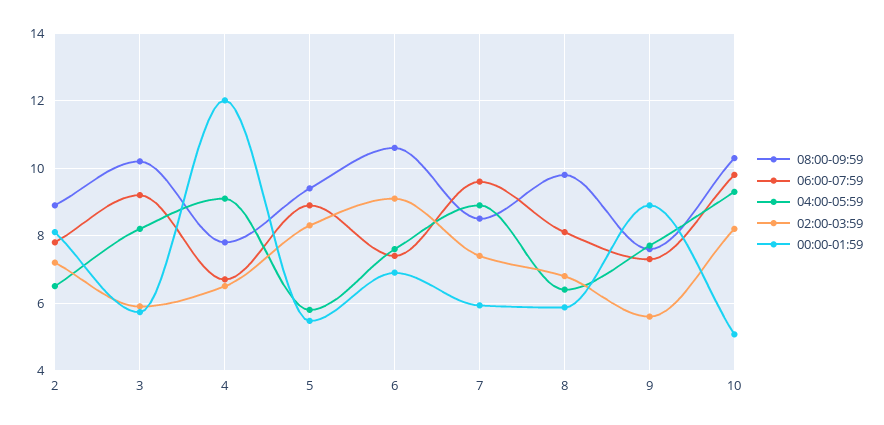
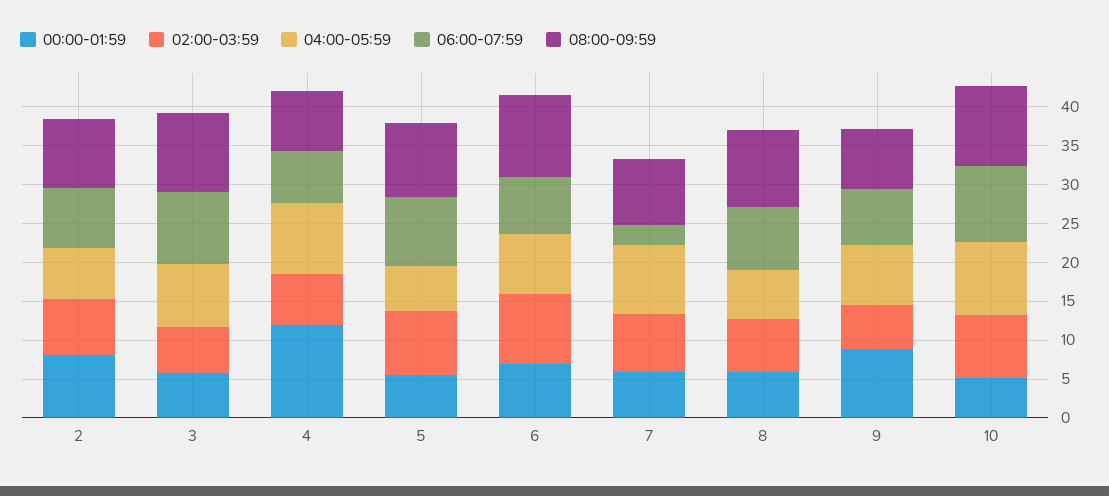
  {
    "08:00-09:59": {
      "2": 9,
      "3": 10.2,
      "4": 7.8,
      "5": 9.4,
      "6": 10.6,
      "7": 8.6,
      "8": 9.8,
      "9": 7.6,
      "10": 10.4
    },
    "06:00-07:59": {
      "2": 7.8,
      "3": 9.2,
      "4": 6.8,
      "5": 9,
      "6": 7.4,
-     "7": 9.6,
+     "7": 2.5,
      "8": 8.2,
      "9": 7.4,
      "10": 9.8
    },
    "04:00-05:59": {
      "2": 6.6,
      "3": 8.2,
      "4": 9.2,
      "5": 5.8,
      "6": 7.6,
      "7": 9,
      "8": 6.4,
      "9": 7.8,
      "10": 9.4
    },
    "02:00-03:59": {
      "2": 7.2,
      "3": 6,
      "4": 6.6,
      "5": 8.4,
      "6": 9.2,
      "7": 7.4,
      "8": 6.8,
      "9": 5.6,
      "10": 8.2
    },
    "00:00-01:59": {
      "2": 8.2,
      "3": 5.8,
      "4": 12,
      "5": 5.4,
      "6": 7,
      "7": 6,
      "8": 5.8,
      "9": 9,
      "10": 5
    }
  }

